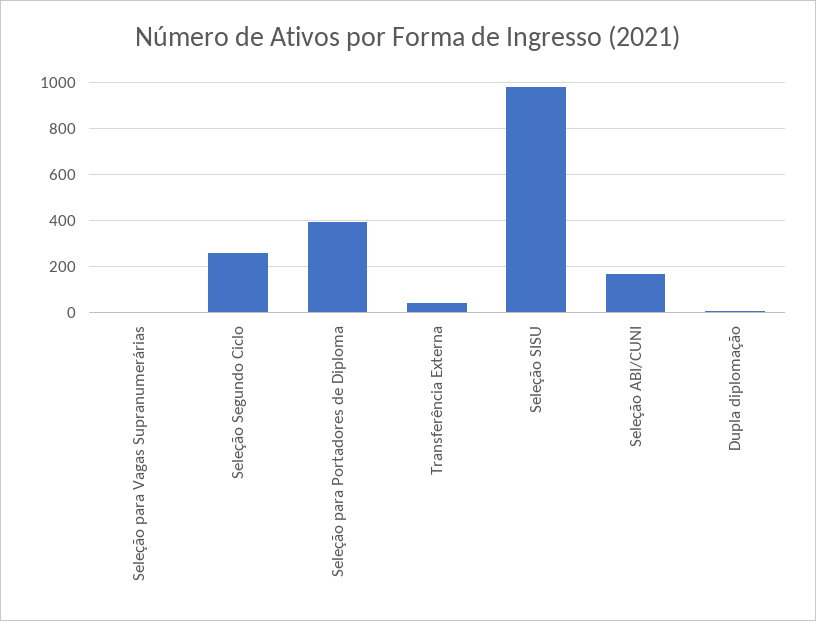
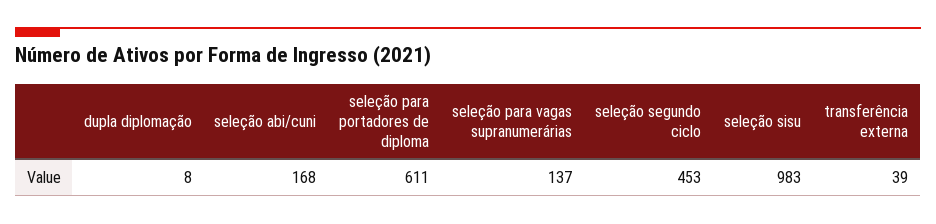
  {
-   "Seleção para Vagas Supranumerárias": 0,
+   "Seleção para Vagas Supranumerárias": 137,
-   "Seleção Segundo Ciclo": 250,
+   "Seleção Segundo Ciclo": 453,
-   "Seleção para Portadores de Diploma": 400,
+   "Seleção para Portadores de Diploma": 611,
    "Transferência Externa": 39,
    "Seleção SISU": 983,
    "Seleção ABI/CUNI": 168,
    "Dupla diplomação": 8
  }

